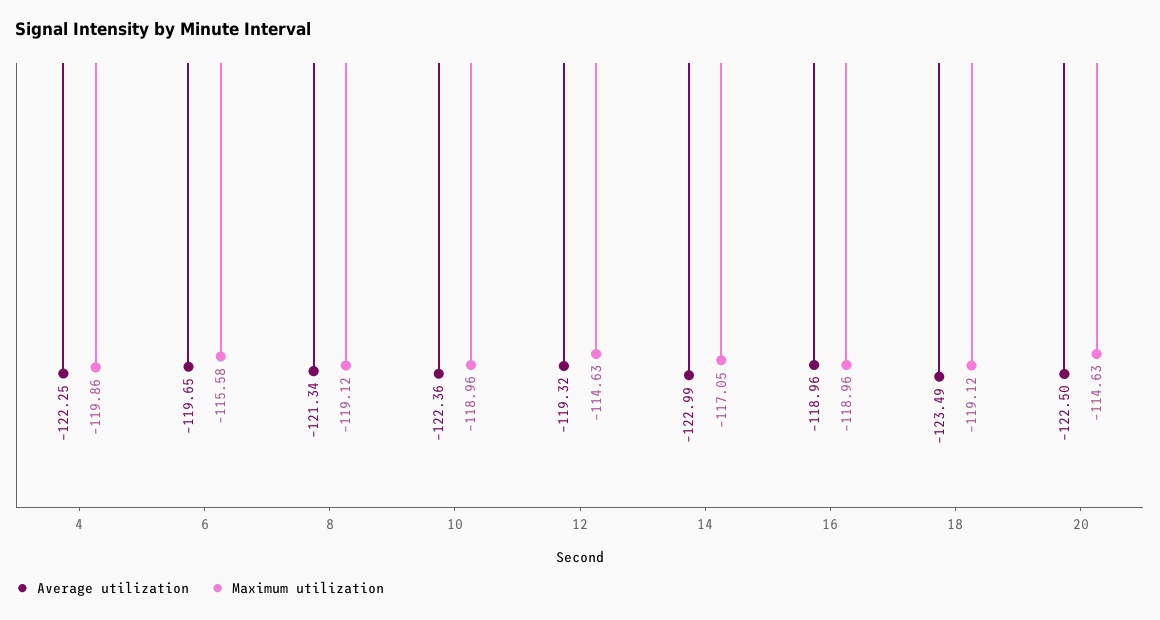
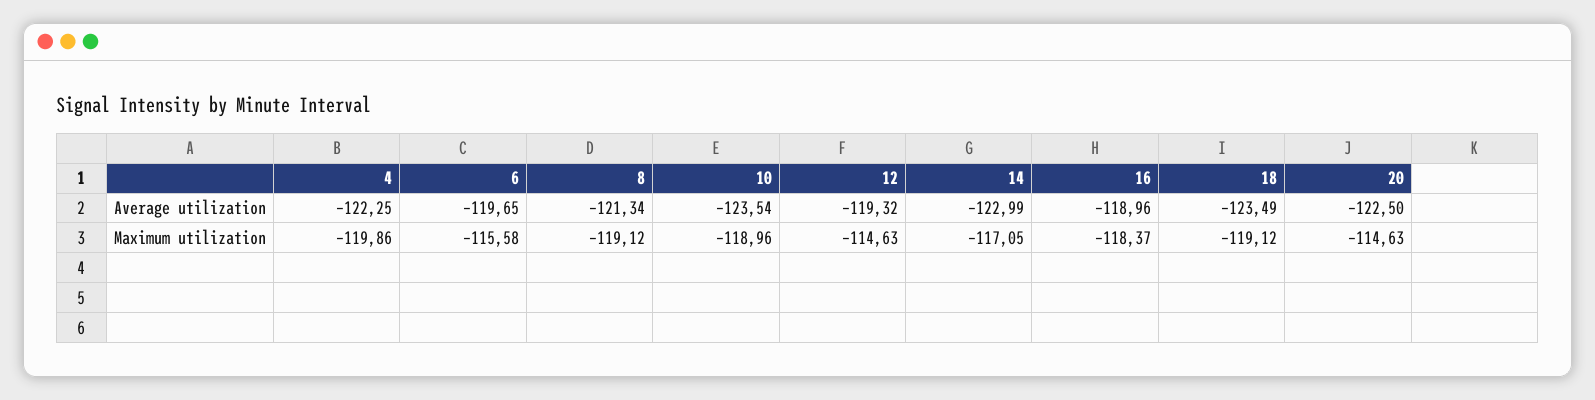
  {
    "Average utilization": {
      "4": -122.25,
      "6": -119.65,
      "8": -121.34,
-     "10": -122.36,
+     "10": -123.54,
      "12": -119.32,
      "14": -122.99,
      "16": -118.96,
      "18": -123.49,
      "20": -122.5
    },
    "Maximum utilization": {
      "4": -119.86,
      "6": -115.58,
      "8": -119.12,
      "10": -118.96,
      "12": -114.63,
      "14": -117.05,
-     "16": -118.96,
+     "16": -118.37,
      "18": -119.12,
      "20": -114.63
    }
  }

